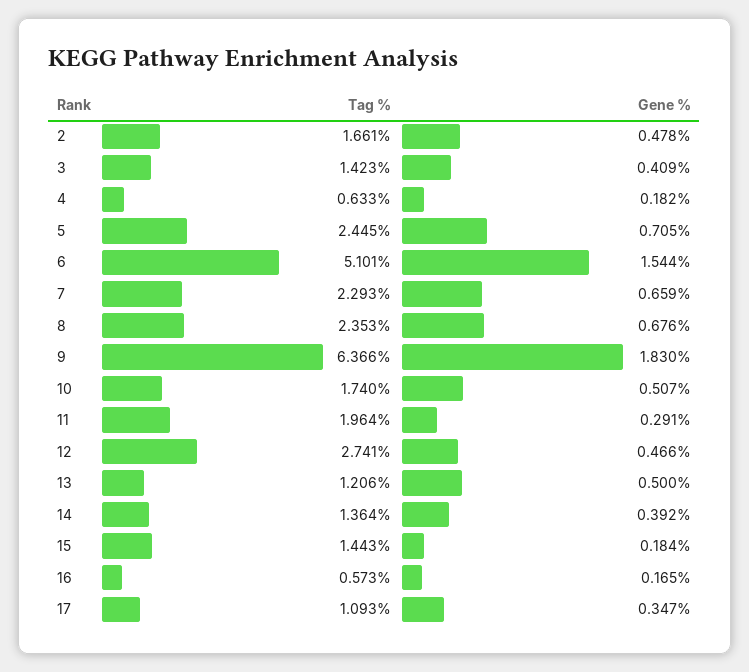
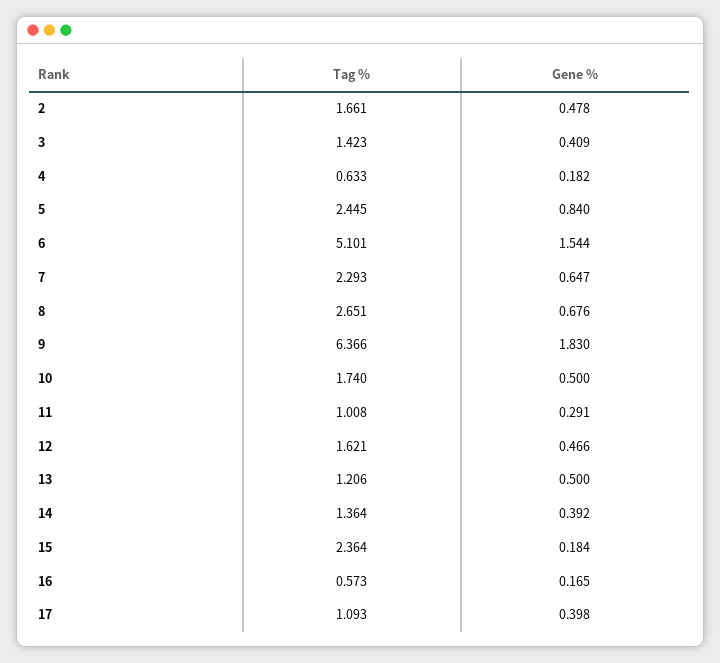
  {
    "Tag %": {
      "2": 1.661,
      "3": 1.423,
      "4": 0.633,
      "5": 2.445,
      "6": 5.101,
      "7": 2.293,
-     "8": 2.353,
+     "8": 2.651,
      "9": 6.366,
      "10": 1.74,
-     "11": 1.964,
+     "11": 1.008,
-     "12": 2.741,
+     "12": 1.621,
      "13": 1.206,
      "14": 1.364,
-     "15": 1.443,
+     "15": 2.364,
      "16": 0.573,
      "17": 1.093
    },
    "Gene %": {
      "2": 0.478,
      "3": 0.409,
      "4": 0.182,
-     "5": 0.705,
+     "5": 0.84,
      "6": 1.544,
-     "7": 0.659,
+     "7": 0.647,
      "8": 0.676,
      "9": 1.83,
-     "10": 0.507,
+     "10": 0.5,
      "11": 0.291,
      "12": 0.466,
      "13": 0.5,
      "14": 0.392,
      "15": 0.184,
      "16": 0.165,
-     "17": 0.347
+     "17": 0.398
    }
  }

